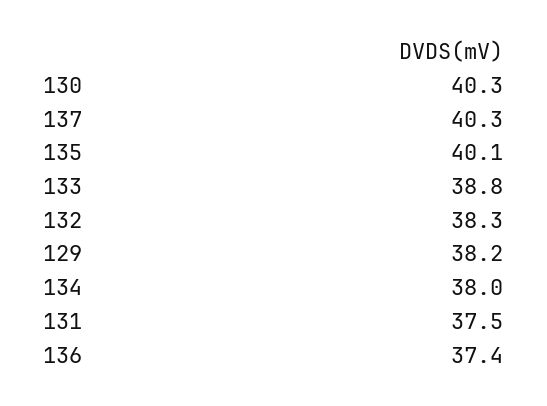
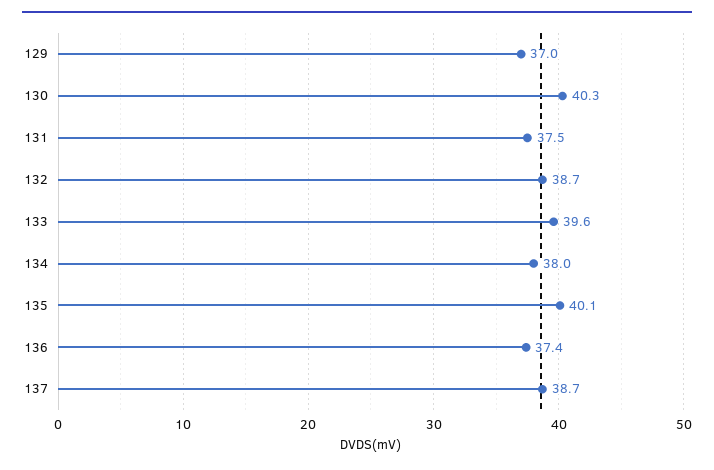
  {
    "130": 40.3,
-   "137": 40.3,
+   "137": 38.7,
    "135": 40.1,
-   "133": 38.8,
+   "133": 39.6,
-   "132": 38.3,
+   "132": 38.7,
-   "129": 38.2,
+   "129": 37,
    "134": 38,
    "131": 37.5,
    "136": 37.4
  }

